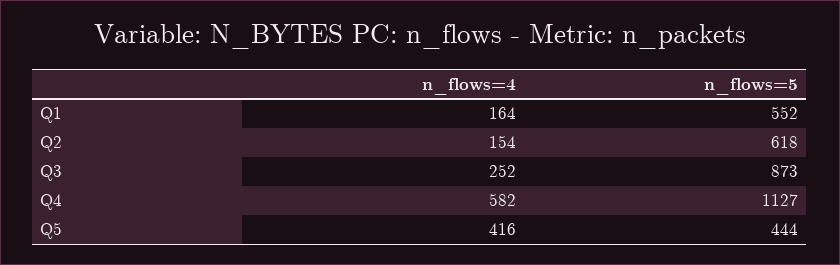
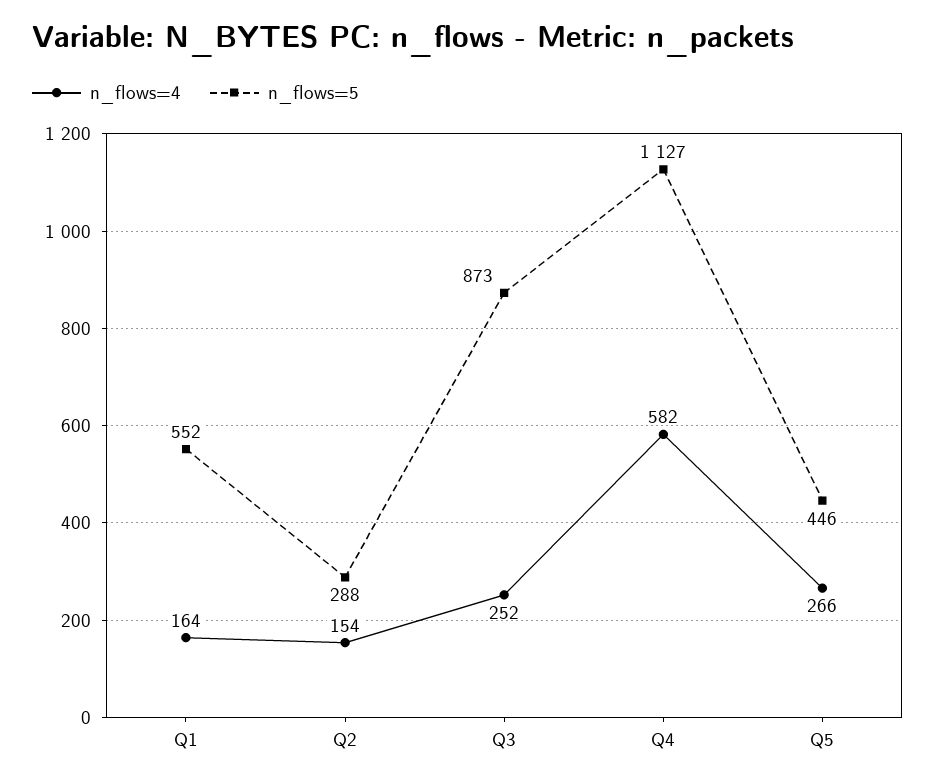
  {
    "n_flows=4": {
      "Q1": 164,
      "Q2": 154,
      "Q3": 252,
      "Q4": 582,
-     "Q5": 416
+     "Q5": 266
    },
    "n_flows=5": {
      "Q1": 552,
-     "Q2": 618,
+     "Q2": 288,
      "Q3": 873,
      "Q4": 1127,
-     "Q5": 444
+     "Q5": 446
    }
  }

